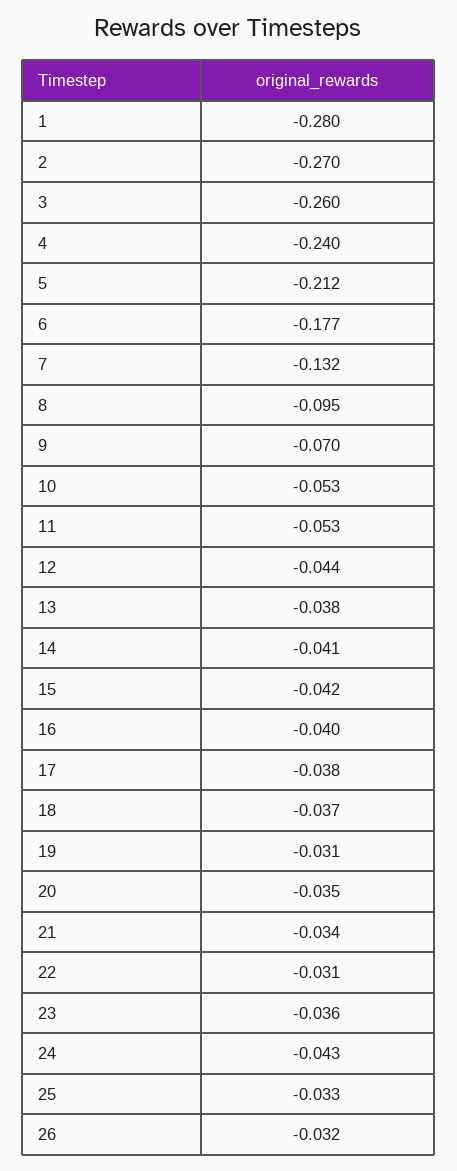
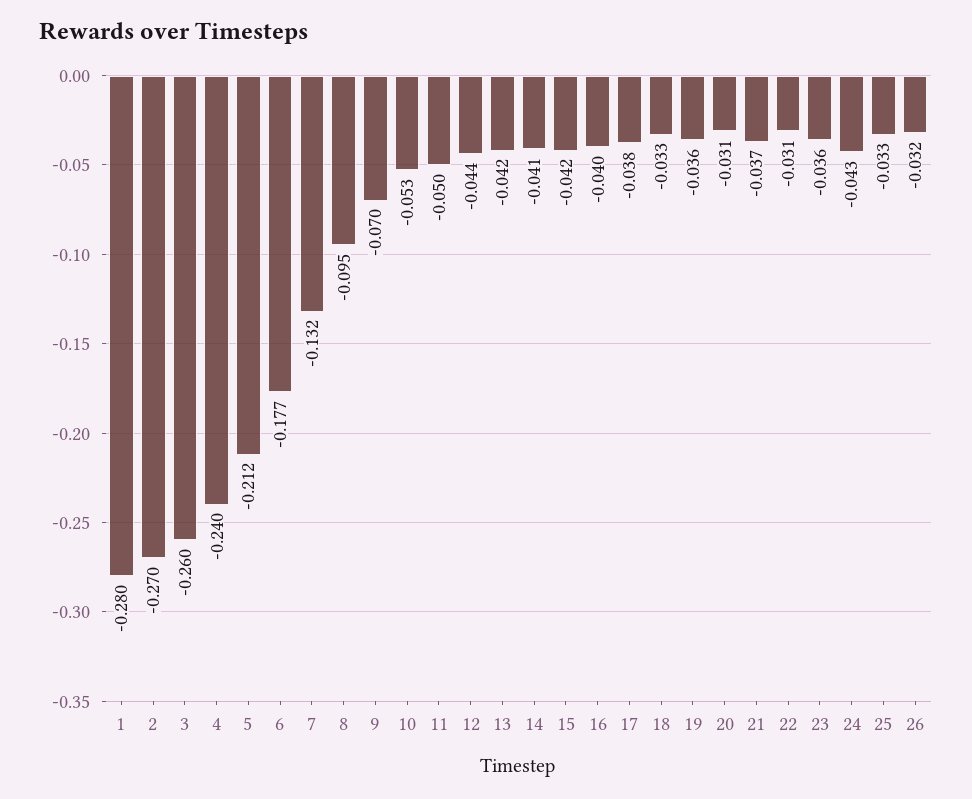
  {
    "1": -0.28,
    "2": -0.27,
    "3": -0.26,
    "4": -0.24,
    "5": -0.212,
    "6": -0.177,
    "7": -0.132,
    "8": -0.095,
    "9": -0.07,
    "10": -0.053,
-   "11": -0.053,
+   "11": -0.05,
    "12": -0.044,
-   "13": -0.038,
+   "13": -0.042,
    "14": -0.041,
    "15": -0.042,
    "16": -0.04,
    "17": -0.038,
-   "18": -0.037,
+   "18": -0.033,
-   "19": -0.031,
+   "19": -0.036,
-   "20": -0.035,
+   "20": -0.031,
-   "21": -0.034,
+   "21": -0.037,
    "22": -0.031,
    "23": -0.036,
    "24": -0.043,
    "25": -0.033,
    "26": -0.032
  }

